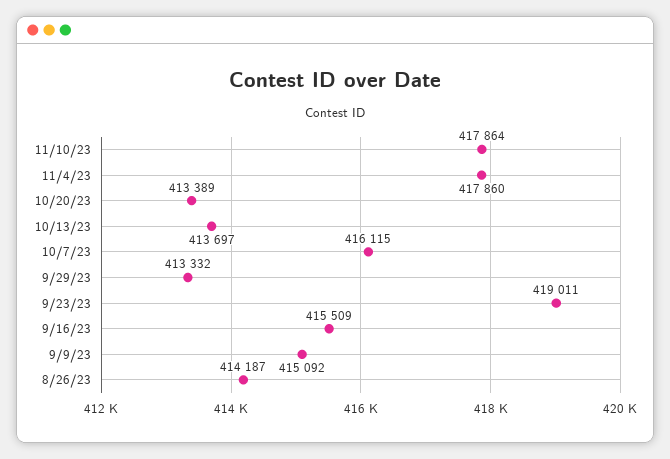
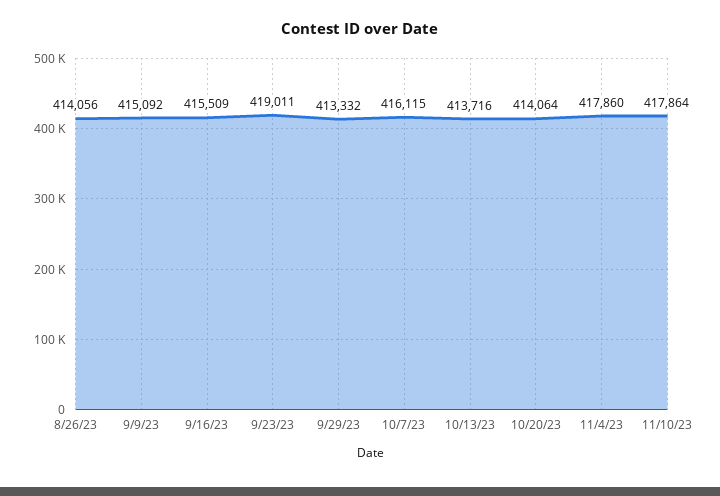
  {
    "11/10/23": 417864,
    "11/4/23": 417860,
-   "10/20/23": 413389,
+   "10/20/23": 414064,
-   "10/13/23": 413697,
+   "10/13/23": 413716,
    "10/7/23": 416115,
    "9/29/23": 413332,
    "9/23/23": 419011,
    "9/16/23": 415509,
    "9/9/23": 415092,
-   "8/26/23": 414187
+   "8/26/23": 414056
  }

